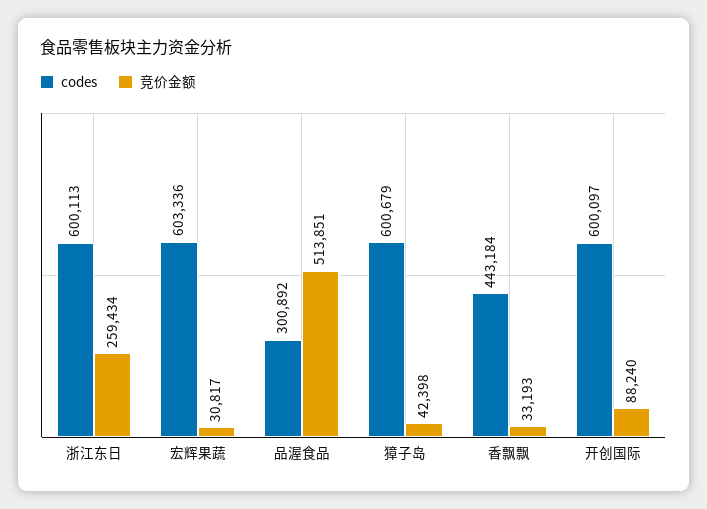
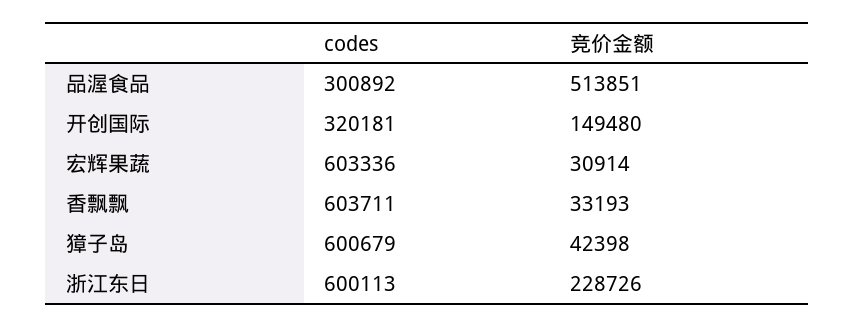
  {
    "codes": {
      "浙江东日": 600113,
      "宏辉果蔬": 603336,
      "品渥食品": 300892,
      "獐子岛": 600679,
-     "香飘飘": 443184,
+     "香飘飘": 603711,
-     "开创国际": 600097
+     "开创国际": 320181
    },
    "竞价金额": {
-     "浙江东日": 259434,
+     "浙江东日": 228726,
-     "宏辉果蔬": 30817,
+     "宏辉果蔬": 30914,
      "品渥食品": 513851,
      "獐子岛": 42398,
      "香飘飘": 33193,
-     "开创国际": 88240
+     "开创国际": 149480
    }
  }

